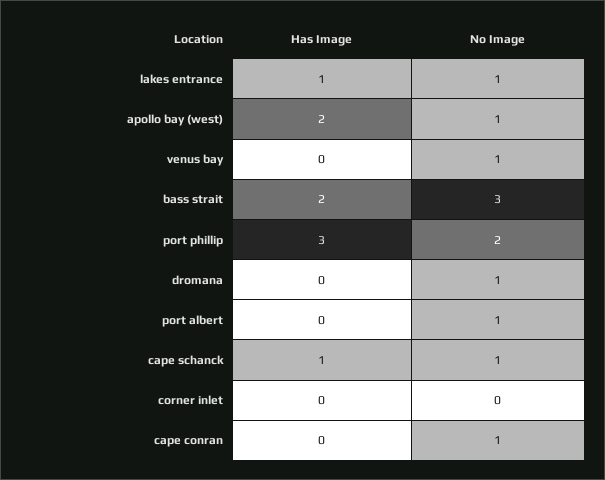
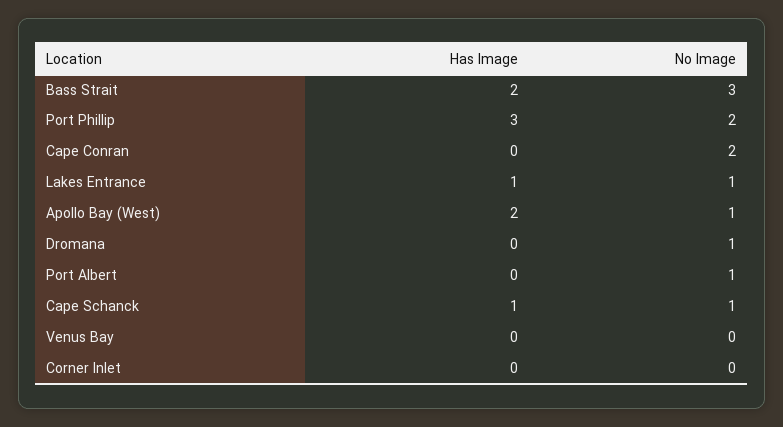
  {
    "Has Image": {
      "lakes entrance": 1,
      "apollo bay (west)": 2,
      "venus bay": 0,
      "bass strait": 2,
      "port phillip": 3,
      "dromana": 0,
      "port albert": 0,
      "cape schanck": 1,
      "corner inlet": 0,
      "cape conran": 0
    },
    "No Image": {
      "lakes entrance": 1,
      "apollo bay (west)": 1,
-     "venus bay": 1,
+     "venus bay": 0,
      "bass strait": 3,
      "port phillip": 2,
      "dromana": 1,
      "port albert": 1,
      "cape schanck": 1,
      "corner inlet": 0,
-     "cape conran": 1
+     "cape conran": 2
    }
  }

